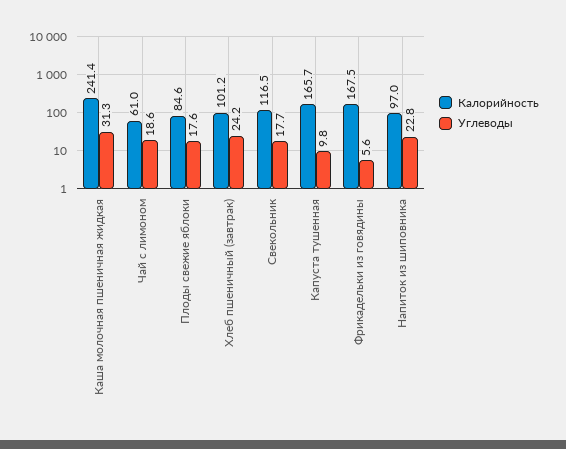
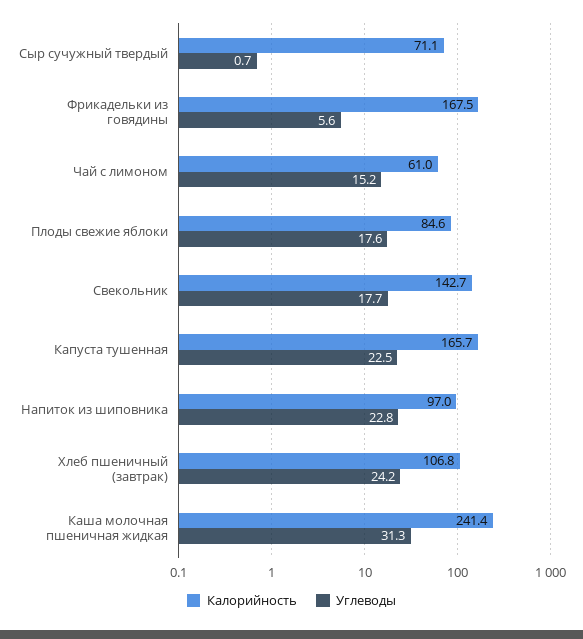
  {
    "Калорийность": {
      "Каша молочная пшеничная жидкая": 241.4,
      "Чай с лимоном": 61,
      "Плоды свежие яблоки": 84.6,
-     "Хлеб пшеничный (завтрак)": 101.2,
+     "Хлеб пшеничный (завтрак)": 106.8,
-     "Свекольник": 116.5,
+     "Свекольник": 142.7,
      "Капуста тушенная": 165.7,
      "Фрикадельки из говядины": 167.5,
-     "Напиток из шиповника": 97
+     "Напиток из шиповника": 97,
+     "Сыр сучужный твердый": 71.1
    },
    "Углеводы": {
      "Каша молочная пшеничная жидкая": 31.3,
-     "Чай с лимоном": 18.6,
+     "Чай с лимоном": 15.2,
      "Плоды свежие яблоки": 17.6,
      "Хлеб пшеничный (завтрак)": 24.2,
      "Свекольник": 17.7,
-     "Капуста тушенная": 9.8,
+     "Капуста тушенная": 22.5,
      "Фрикадельки из говядины": 5.6,
-     "Напиток из шиповника": 22.8
+     "Напиток из шиповника": 22.8,
+     "Сыр сучужный твердый": 0.7
    }
  }

